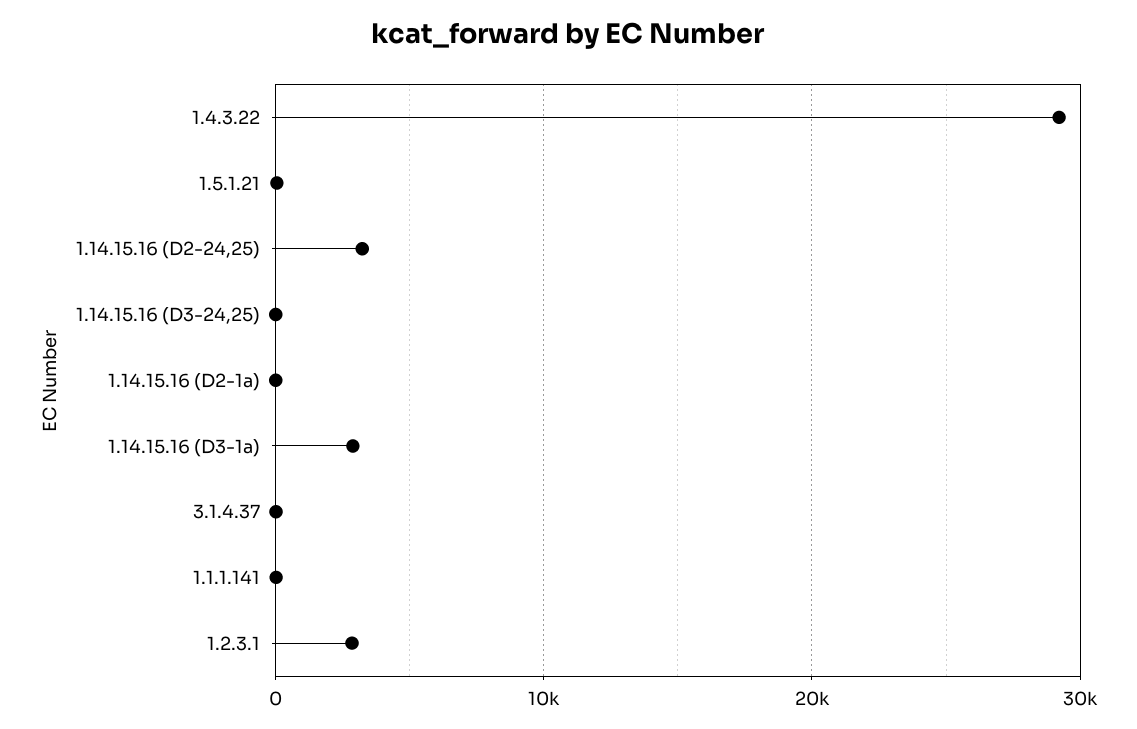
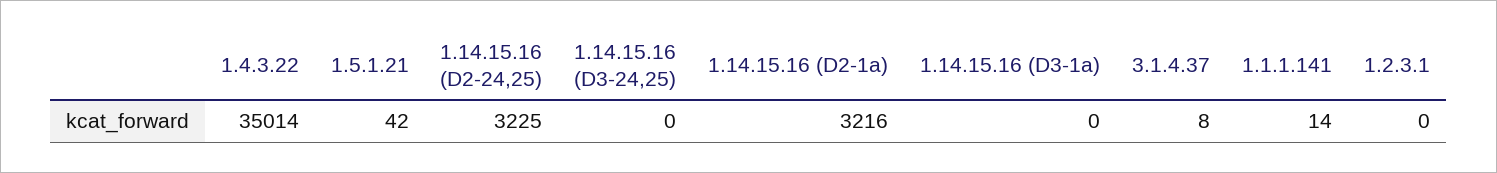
  {
-   "1.4.3.22": 29000,
+   "1.4.3.22": 35014,
    "1.5.1.21": 42,
    "1.14.15.16 (D2-24,25)": 3225,
    "1.14.15.16 (D3-24,25)": 0,
-   "1.14.15.16 (D2-1a)": 0,
+   "1.14.15.16 (D2-1a)": 3216,
-   "1.14.15.16 (D3-1a)": 3000,
+   "1.14.15.16 (D3-1a)": 0,
    "3.1.4.37": 8,
    "1.1.1.141": 14,
-   "1.2.3.1": 3000
+   "1.2.3.1": 0
  }

